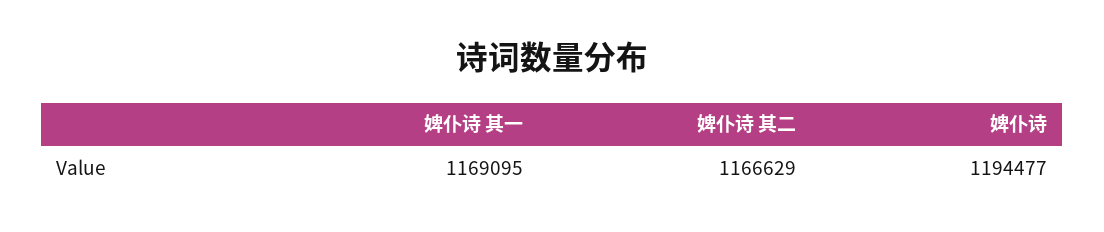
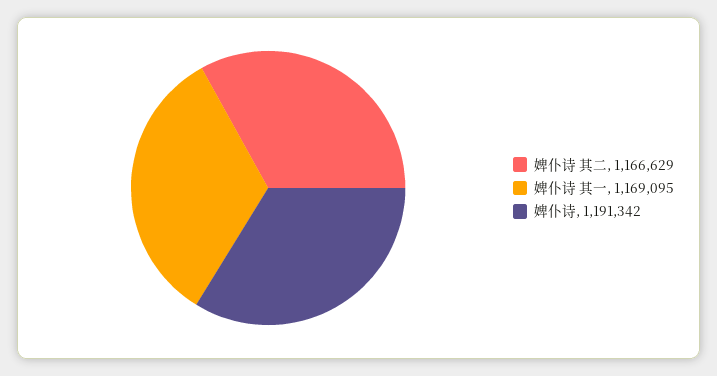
  {
    "婢仆诗 其一": 1169095,
    "婢仆诗 其二": 1166629,
-   "婢仆诗": 1194477
+   "婢仆诗": 1191342
  }

